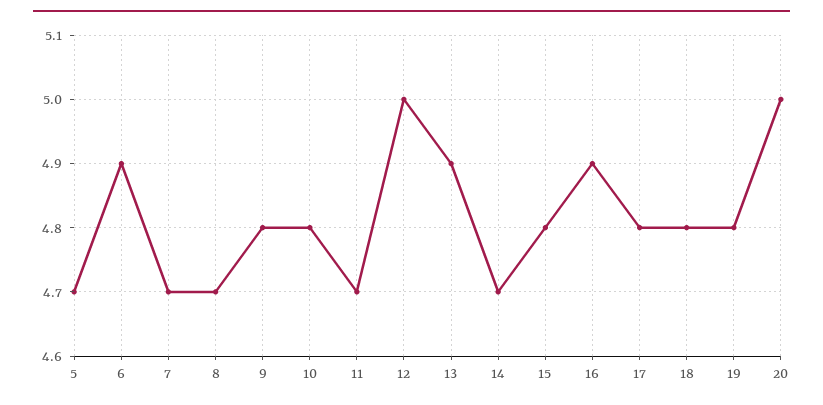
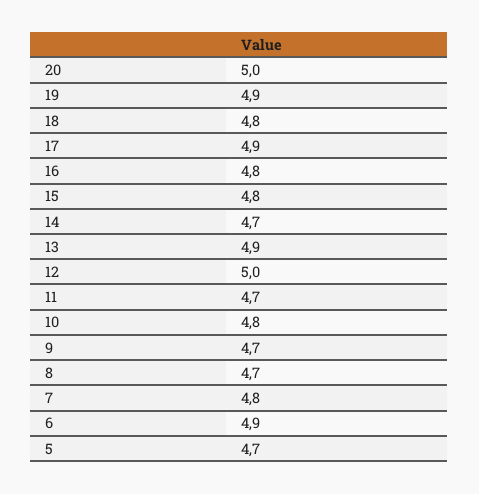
  {
    "5": 4.7,
    "6": 4.9,
-   "7": 4.7,
+   "7": 4.8,
    "8": 4.7,
-   "9": 4.8,
+   "9": 4.7,
    "10": 4.8,
    "11": 4.7,
    "12": 5,
    "13": 4.9,
    "14": 4.7,
    "15": 4.8,
-   "16": 4.9,
+   "16": 4.8,
-   "17": 4.8,
+   "17": 4.9,
    "18": 4.8,
-   "19": 4.8,
+   "19": 4.9,
    "20": 5
  }

